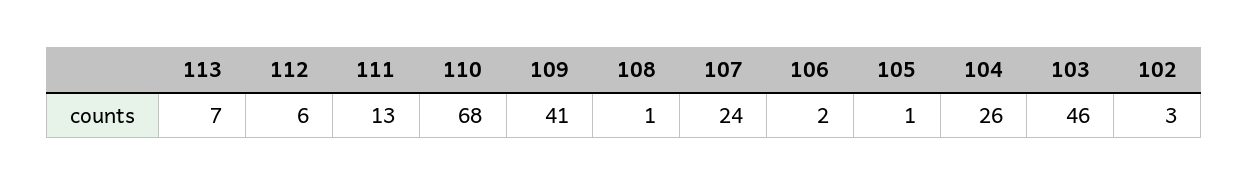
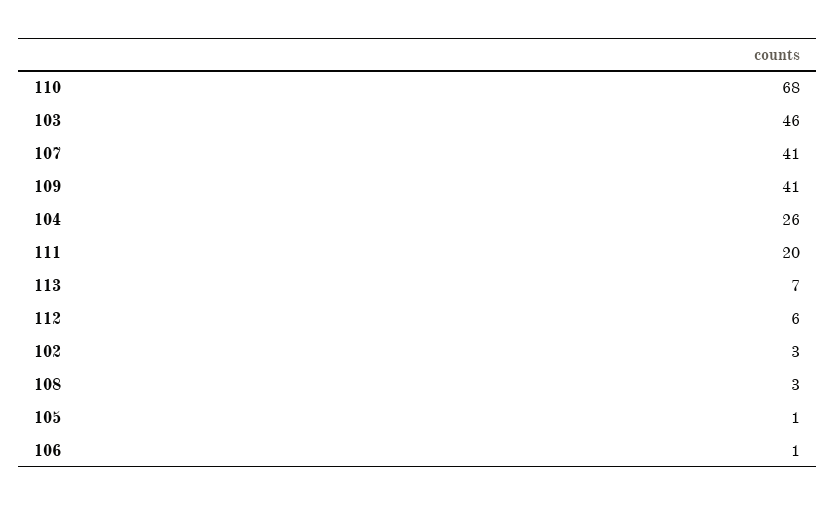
  {
    "113": 7,
    "112": 6,
-   "111": 13,
+   "111": 20,
    "110": 68,
    "109": 41,
-   "108": 1,
+   "108": 3,
-   "107": 24,
+   "107": 41,
-   "106": 2,
+   "106": 1,
    "105": 1,
    "104": 26,
    "103": 46,
    "102": 3
  }

